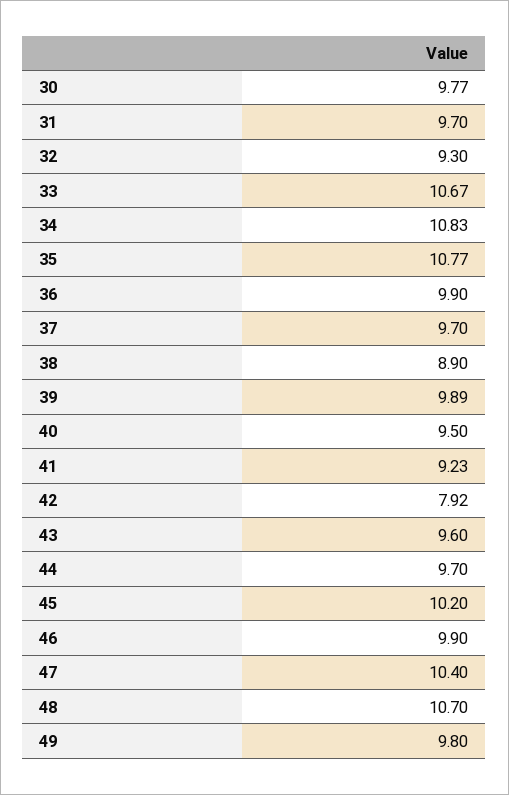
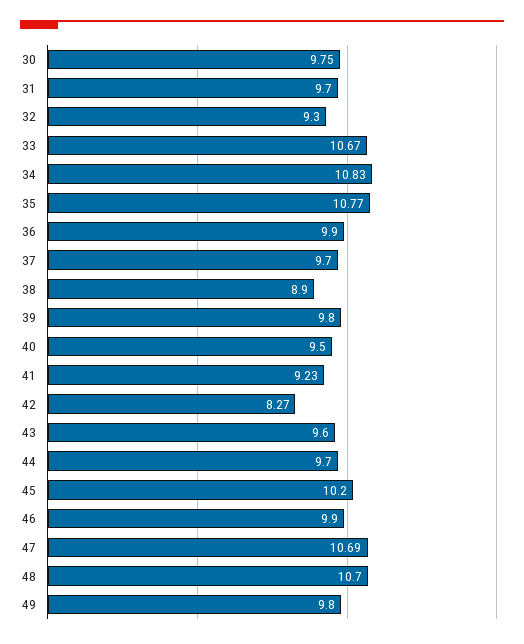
  {
-   "30": 9.77,
+   "30": 9.75,
    "31": 9.7,
    "32": 9.3,
    "33": 10.67,
    "34": 10.83,
    "35": 10.77,
    "36": 9.9,
    "37": 9.7,
    "38": 8.9,
-   "39": 9.89,
+   "39": 9.8,
    "40": 9.5,
    "41": 9.23,
-   "42": 7.92,
+   "42": 8.27,
    "43": 9.6,
    "44": 9.7,
    "45": 10.2,
    "46": 9.9,
-   "47": 10.4,
+   "47": 10.69,
    "48": 10.7,
    "49": 9.8
  }

